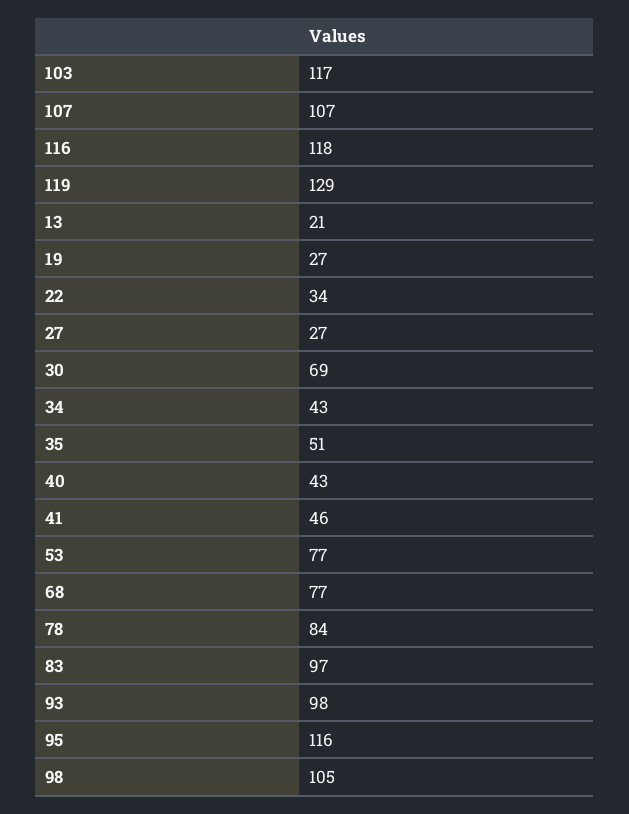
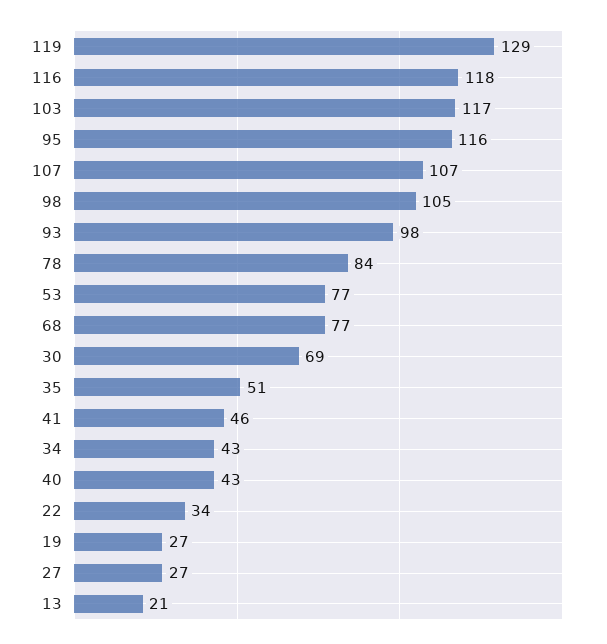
  {
    "103": 117,
    "107": 107,
    "116": 118,
    "119": 129,
    "13": 21,
    "19": 27,
    "22": 34,
    "27": 27,
    "30": 69,
    "34": 43,
    "35": 51,
    "40": 43,
    "41": 46,
    "53": 77,
    "68": 77,
    "78": 84,
-   "83": 97,
    "93": 98,
    "95": 116,
    "98": 105
  }

